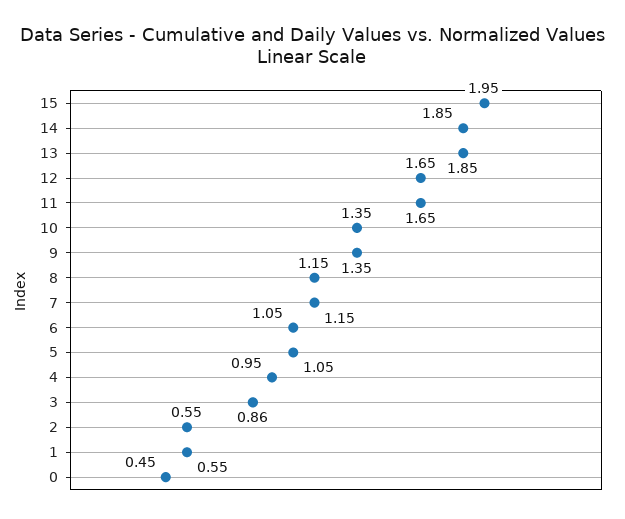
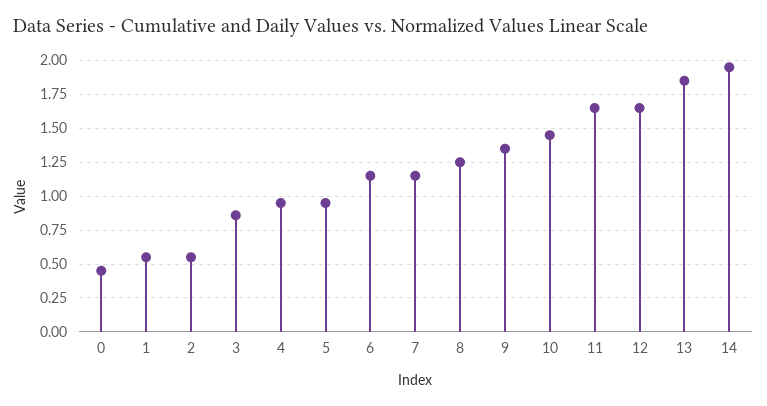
  {
-   "15": 1.95,
-   "14": 1.85,
+   "14": 1.95,
    "13": 1.85,
    "12": 1.65,
    "11": 1.65,
-   "10": 1.35,
+   "10": 1.45,
    "9": 1.35,
-   "8": 1.15,
+   "8": 1.25,
    "7": 1.15,
-   "6": 1.05,
+   "6": 1.15,
-   "5": 1.05,
+   "5": 0.95,
    "4": 0.95,
    "3": 0.86,
    "2": 0.55,
    "1": 0.55,
    "0": 0.45
  }

